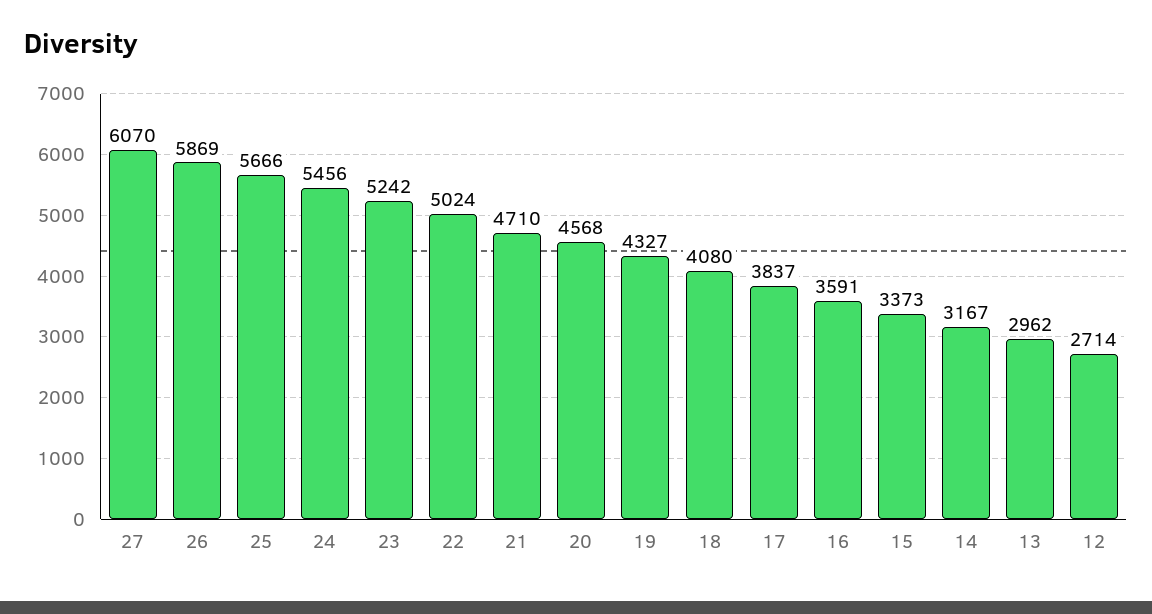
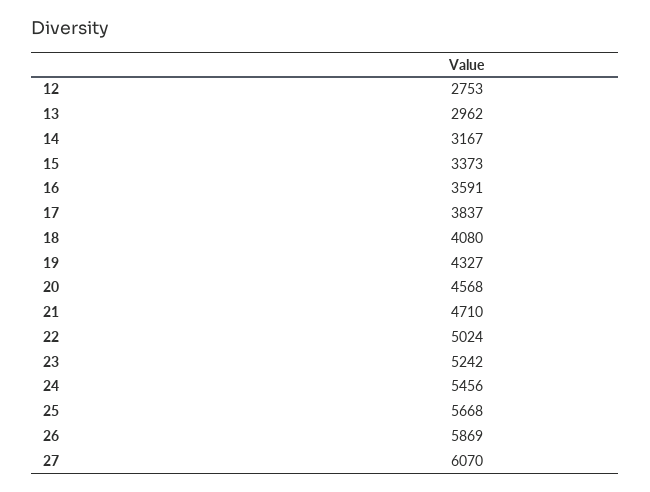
  {
    "27": 6070,
    "26": 5869,
-   "25": 5666,
+   "25": 5668,
    "24": 5456,
    "23": 5242,
    "22": 5024,
    "21": 4710,
    "20": 4568,
    "19": 4327,
    "18": 4080,
    "17": 3837,
    "16": 3591,
    "15": 3373,
    "14": 3167,
    "13": 2962,
-   "12": 2714
+   "12": 2753
  }

